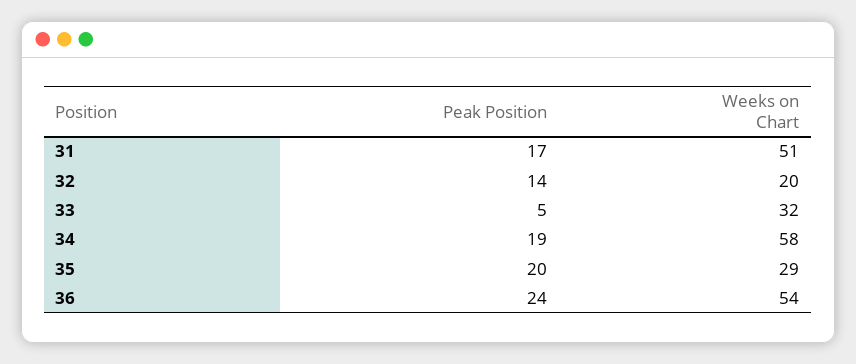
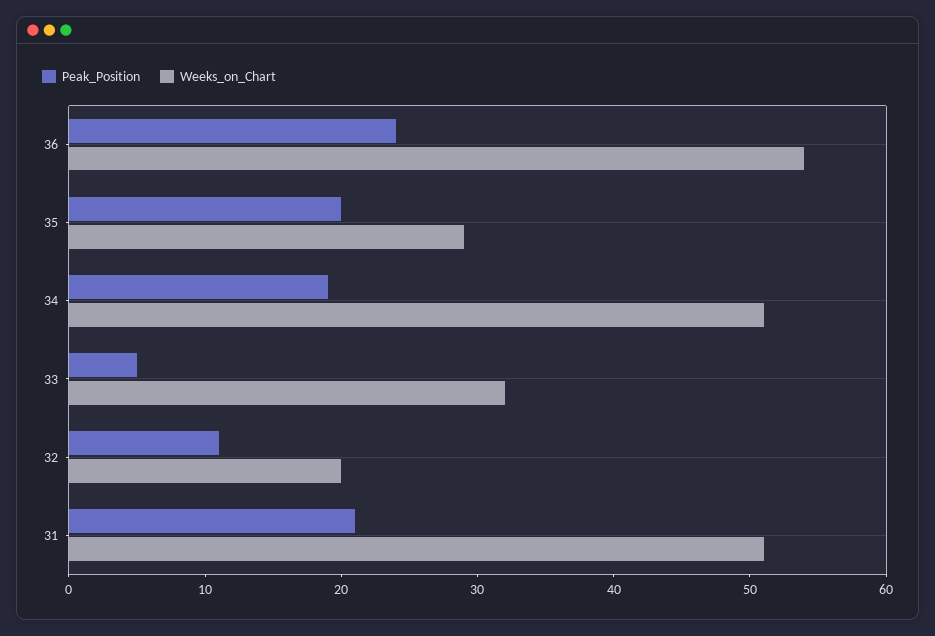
  {
    "Peak Position": {
-     "31": 17,
+     "31": 21,
-     "32": 14,
+     "32": 11,
      "33": 5,
      "34": 19,
      "35": 20,
      "36": 24
    },
    "Weeks on Chart": {
      "31": 51,
      "32": 20,
      "33": 32,
-     "34": 58,
+     "34": 51,
      "35": 29,
      "36": 54
    }
  }

